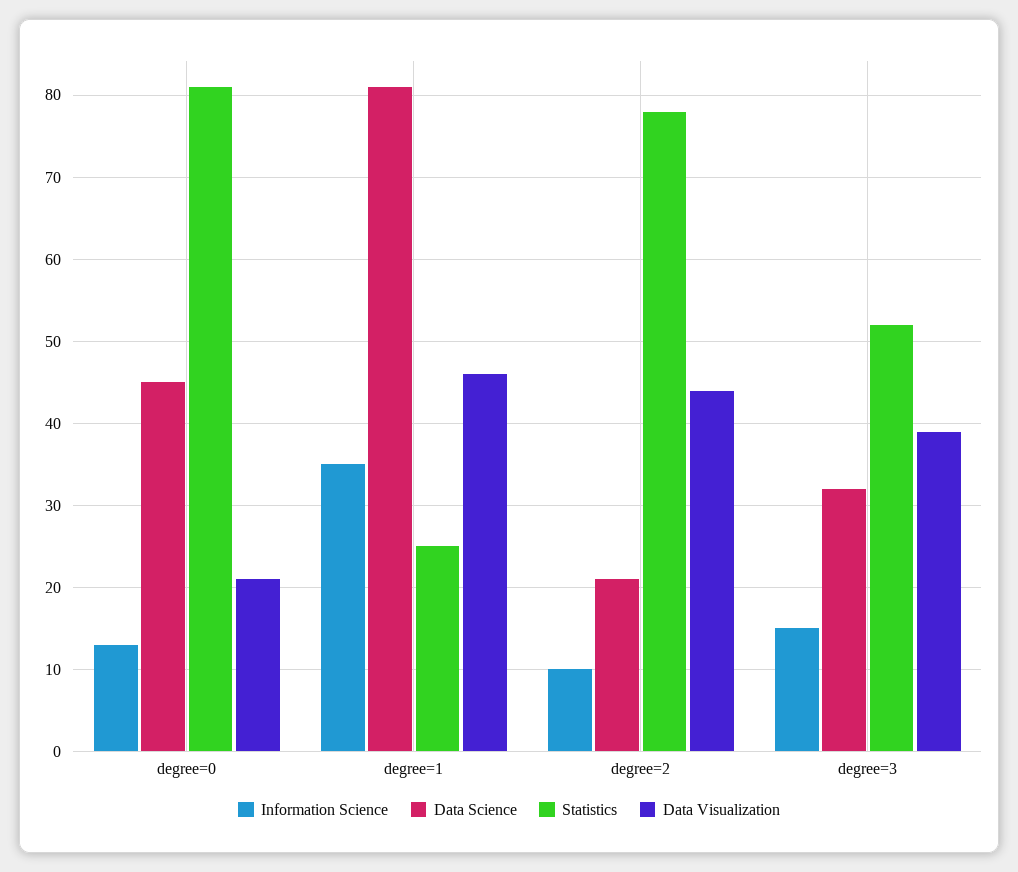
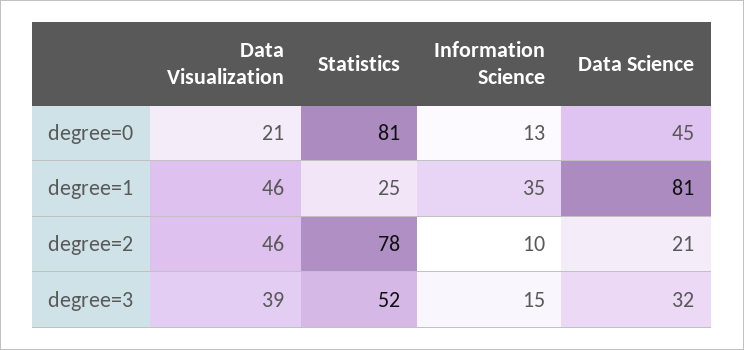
  {
    "Information Science": {
      "degree=0": 13,
      "degree=1": 35,
      "degree=2": 10,
      "degree=3": 15
    },
    "Data Science": {
      "degree=0": 45,
      "degree=1": 81,
      "degree=2": 21,
      "degree=3": 32
    },
    "Statistics": {
      "degree=0": 81,
      "degree=1": 25,
      "degree=2": 78,
      "degree=3": 52
    },
    "Data Visualization": {
      "degree=0": 21,
      "degree=1": 46,
-     "degree=2": 44,
+     "degree=2": 46,
      "degree=3": 39
    }
  }

